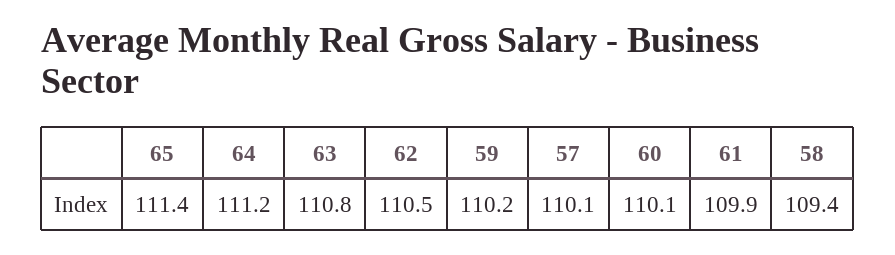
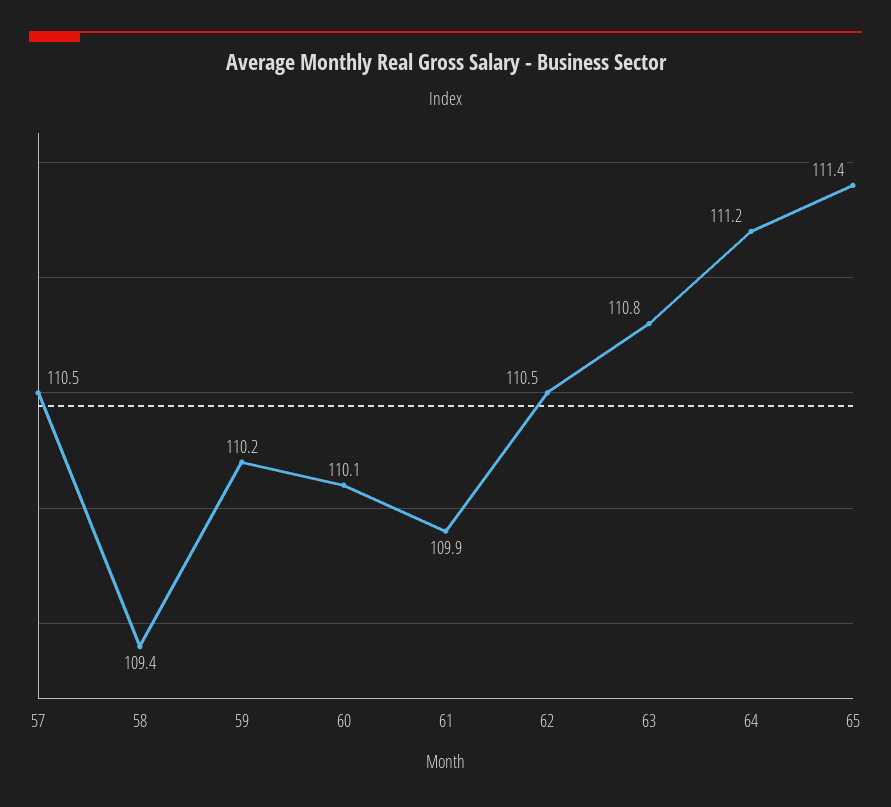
  {
    "65": 111.4,
    "64": 111.2,
    "63": 110.8,
    "62": 110.5,
    "59": 110.2,
-   "57": 110.1,
+   "57": 110.5,
    "60": 110.1,
    "61": 109.9,
    "58": 109.4
  }

